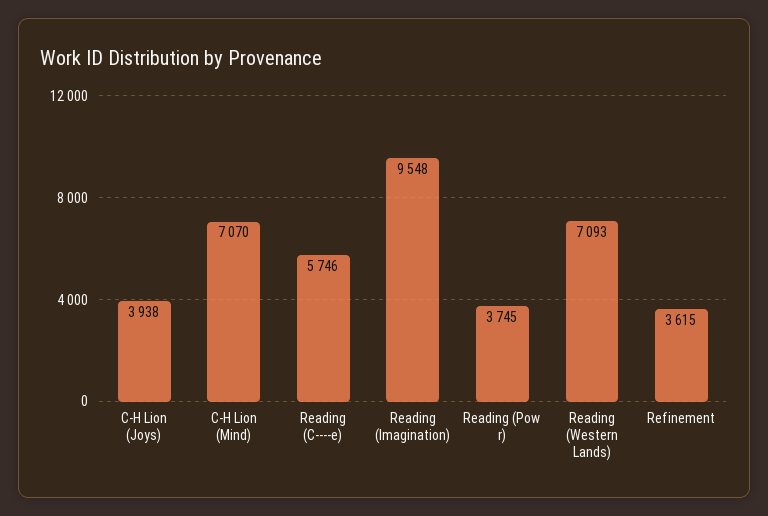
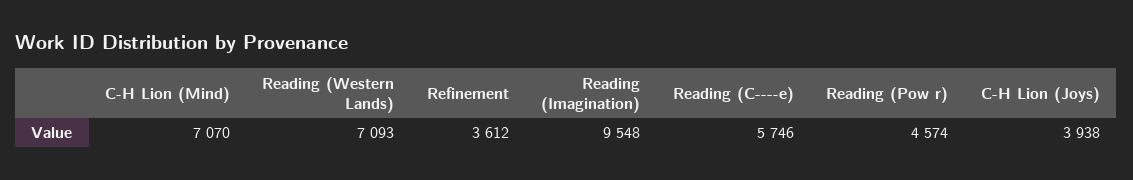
  {
    "C-H Lion (Joys)": 3938,
    "C-H Lion (Mind)": 7070,
    "Reading (C----e)": 5746,
    "Reading (Imagination)": 9548,
-   "Reading (Pow r)": 3745,
+   "Reading (Pow r)": 4574,
    "Reading (Western Lands)": 7093,
-   "Refinement": 3615
+   "Refinement": 3612
  }

